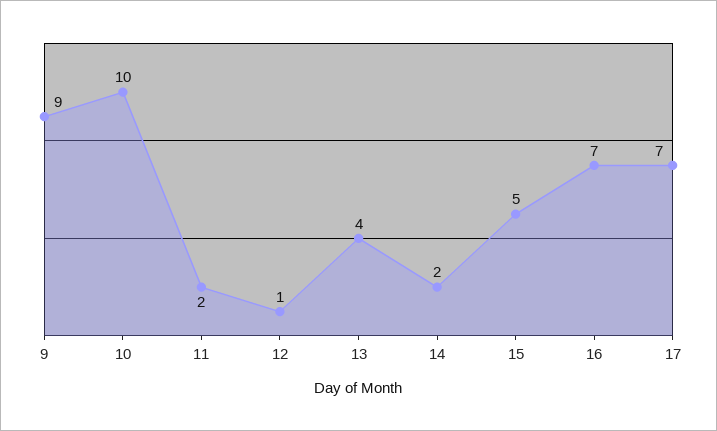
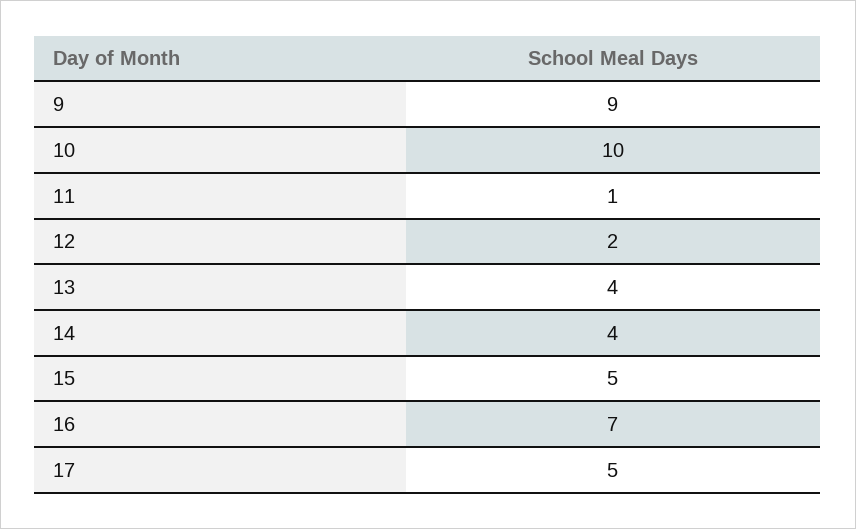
  {
    "9": 9,
    "10": 10,
-   "11": 2,
+   "11": 1,
-   "12": 1,
+   "12": 2,
    "13": 4,
-   "14": 2,
+   "14": 4,
    "15": 5,
    "16": 7,
-   "17": 7
+   "17": 5
  }

